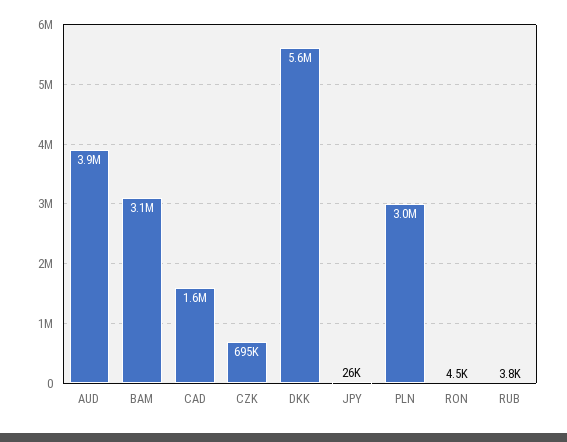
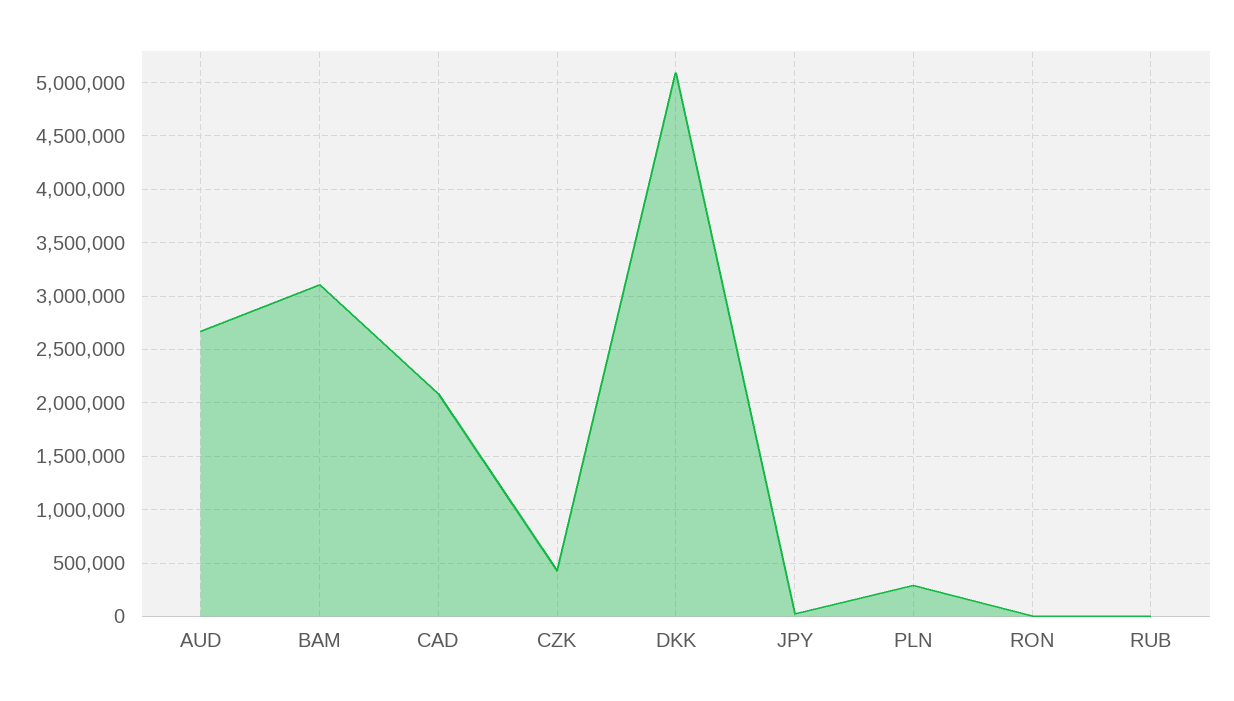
  {
-   "AUD": 3900000,
+   "AUD": 2700000,
    "BAM": 3100000,
-   "CAD": 1600000,
+   "CAD": 2100000,
-   "CZK": 695000,
+   "CZK": 400000,
-   "DKK": 5600000,
+   "DKK": 5100000,
    "JPY": 26000,
-   "PLN": 3000000,
+   "PLN": 300000,
    "RON": 4500,
    "RUB": 3800
  }

